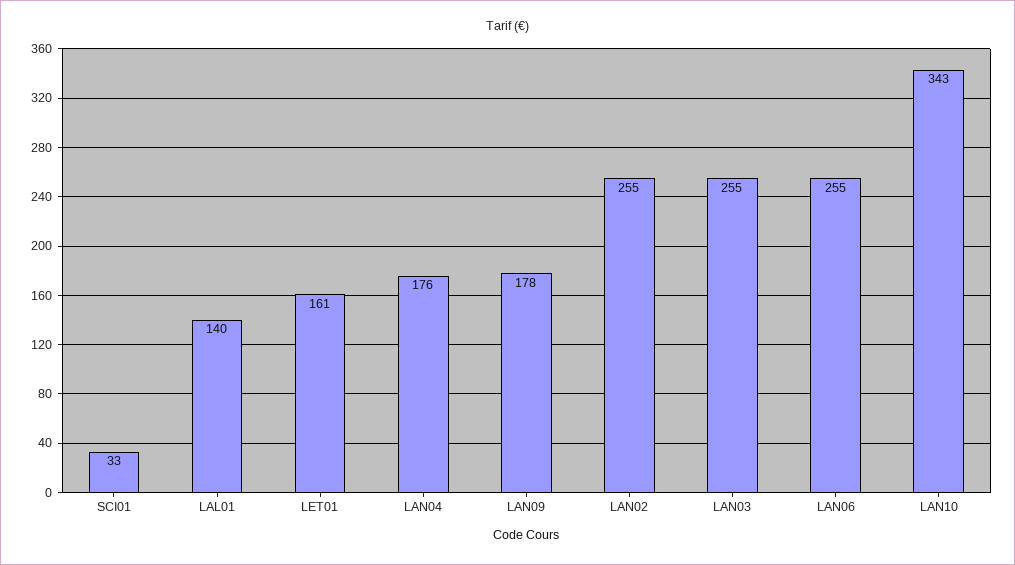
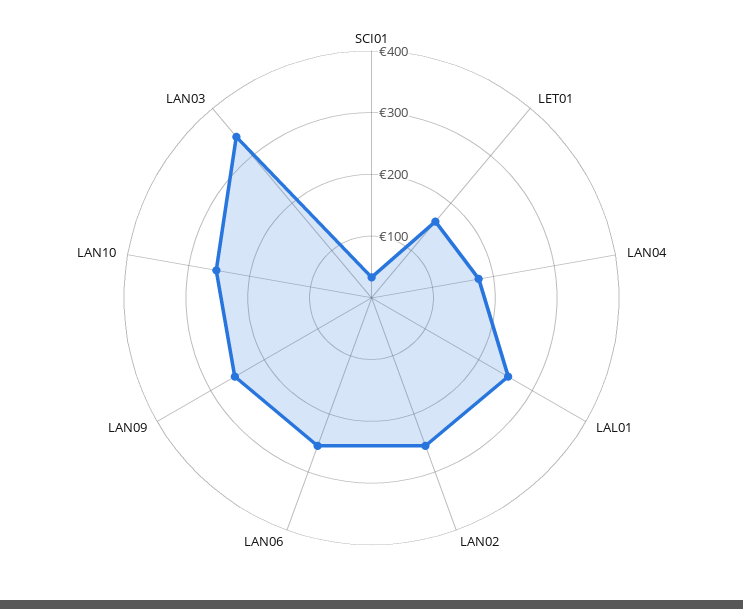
  {
    "SCI01": 33,
-   "LAL01": 140,
+   "LAL01": 260,
    "LET01": 161,
    "LAN04": 176,
-   "LAN09": 178,
+   "LAN09": 260,
    "LAN02": 255,
-   "LAN03": 255,
+   "LAN03": 340,
    "LAN06": 255,
-   "LAN10": 343
+   "LAN10": 260
  }

